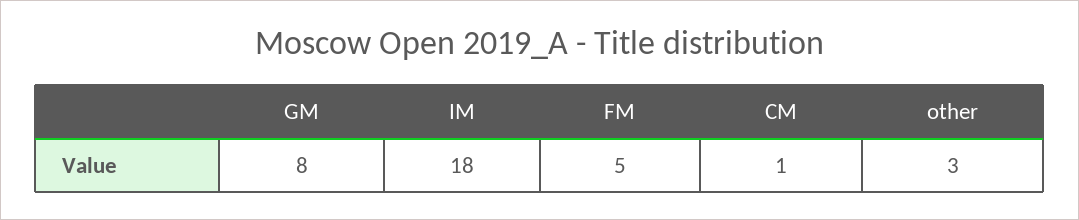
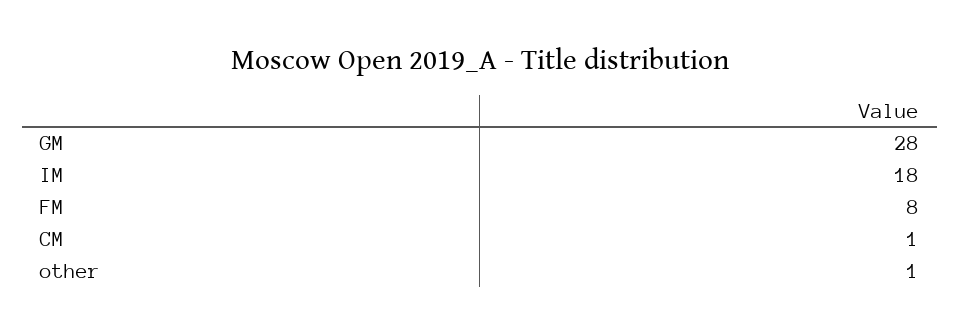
  {
-   "GM": 8,
+   "GM": 28,
    "IM": 18,
-   "FM": 5,
+   "FM": 8,
    "CM": 1,
-   "other": 3
+   "other": 1
  }

